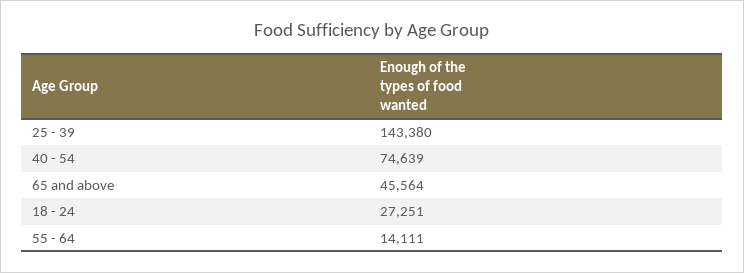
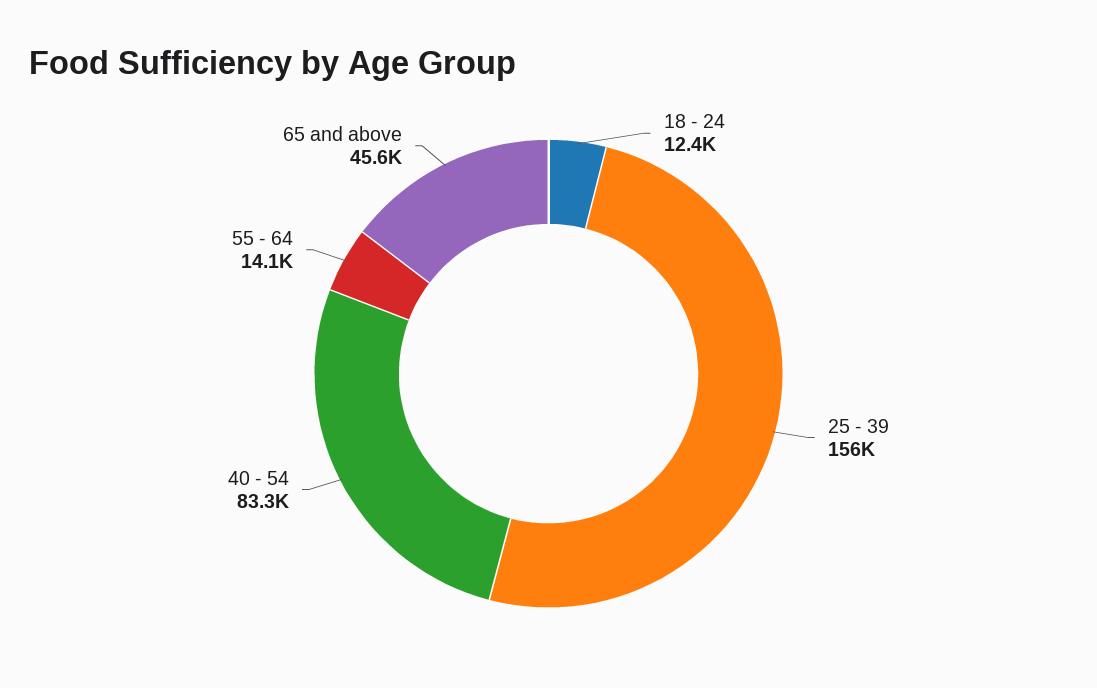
  {
-   "25 - 39": 143380,
+   "25 - 39": 156000,
-   "40 - 54": 74639,
+   "40 - 54": 83300,
    "65 and above": 45564,
-   "18 - 24": 27251,
+   "18 - 24": 12400,
    "55 - 64": 14111
  }

